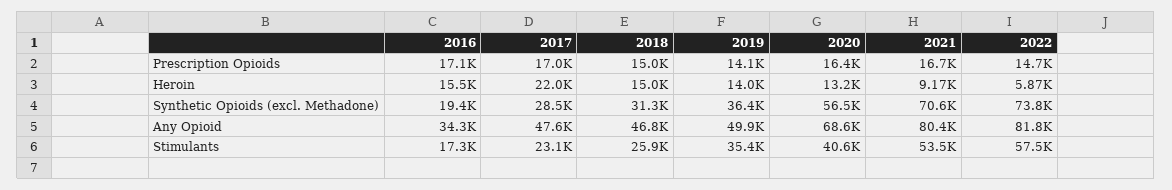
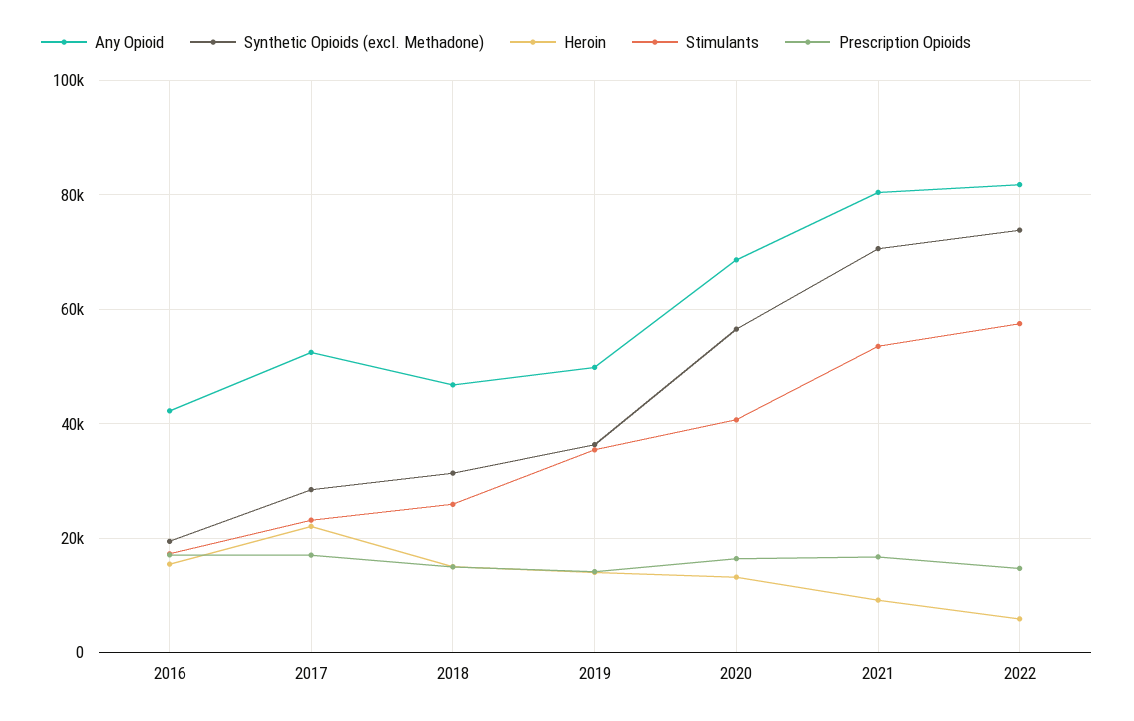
  {
    "Prescription Opioids": {
      "2016": 17100,
      "2017": 17000,
      "2018": 15000,
      "2019": 14100,
      "2020": 16400,
      "2021": 16700,
      "2022": 14700
    },
    "Heroin": {
      "2016": 15500,
      "2017": 22000,
      "2018": 15000,
      "2019": 14000,
      "2020": 13200,
      "2021": 9170,
      "2022": 5870
    },
    "Synthetic Opioids (excl. Methadone)": {
      "2016": 19400,
      "2017": 28500,
      "2018": 31300,
      "2019": 36400,
      "2020": 56500,
      "2021": 70600,
      "2022": 73800
    },
    "Any Opioid": {
-     "2016": 34300,
+     "2016": 42000,
-     "2017": 47600,
+     "2017": 52000,
      "2018": 46800,
      "2019": 49900,
      "2020": 68600,
      "2021": 80400,
      "2022": 81800
    },
    "Stimulants": {
      "2016": 17300,
      "2017": 23100,
      "2018": 25900,
      "2019": 35400,
      "2020": 40600,
      "2021": 53500,
      "2022": 57500
    }
  }

